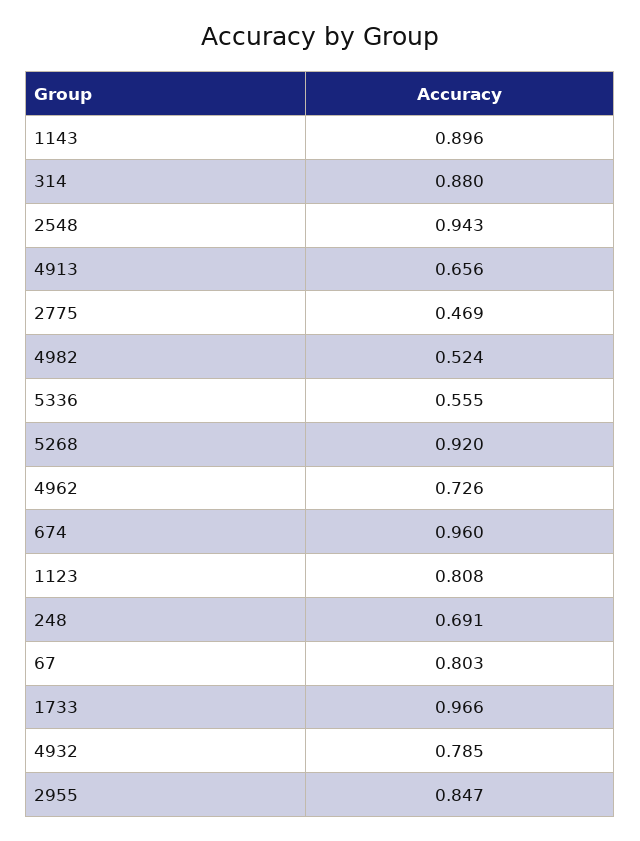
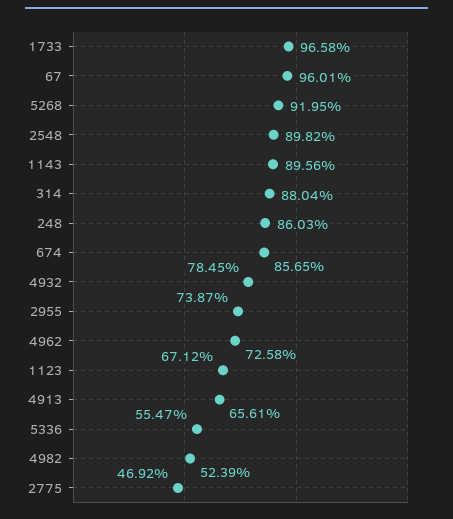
  {
    "1143": 0.8956,
    "314": 0.8804,
-   "2548": 0.943,
+   "2548": 0.8982,
    "4913": 0.6561,
    "2775": 0.4692,
    "4982": 0.5239,
    "5336": 0.5547,
    "5268": 0.9195,
    "4962": 0.7258,
-   "674": 0.96,
+   "674": 0.8565,
-   "1123": 0.808,
+   "1123": 0.6712,
-   "248": 0.691,
+   "248": 0.8603,
-   "67": 0.803,
+   "67": 0.9601,
    "1733": 0.9658,
    "4932": 0.7845,
-   "2955": 0.847
+   "2955": 0.7387
  }

